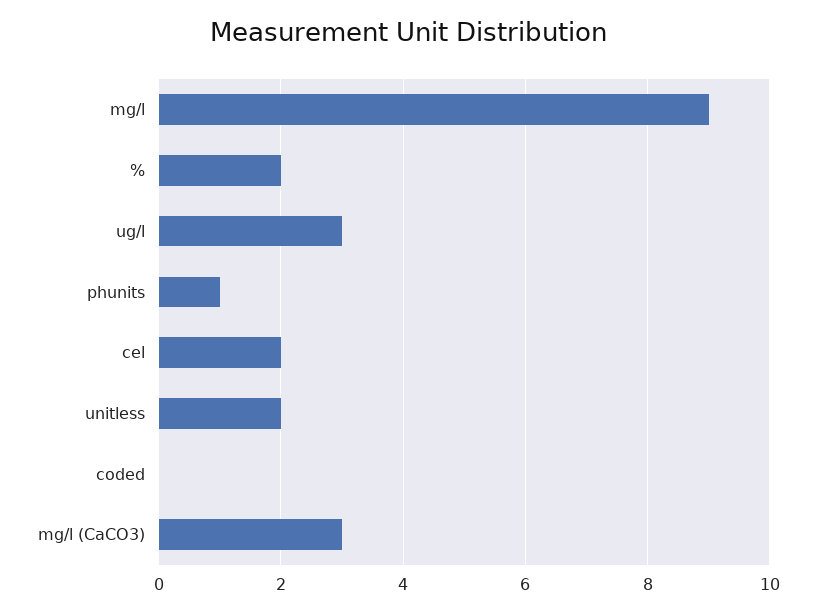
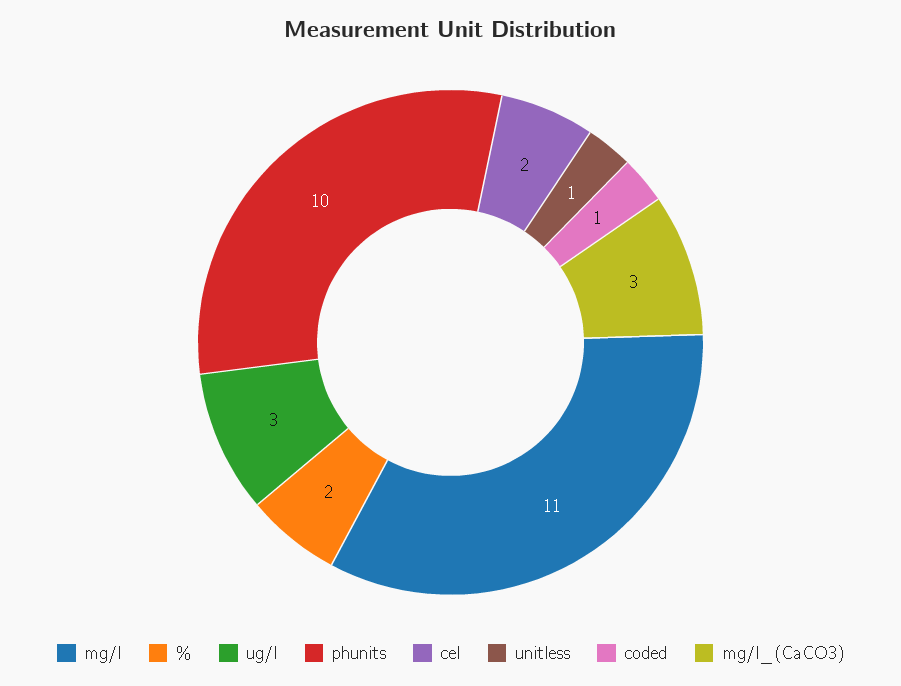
  {
-   "mg/l": 9,
+   "mg/l": 11,
    "%": 2,
    "ug/l": 3,
-   "phunits": 1,
+   "phunits": 10,
    "cel": 2,
-   "unitless": 2,
+   "unitless": 1,
-   "coded": 0,
+   "coded": 1,
    "mg/l (CaCO3)": 3
  }

